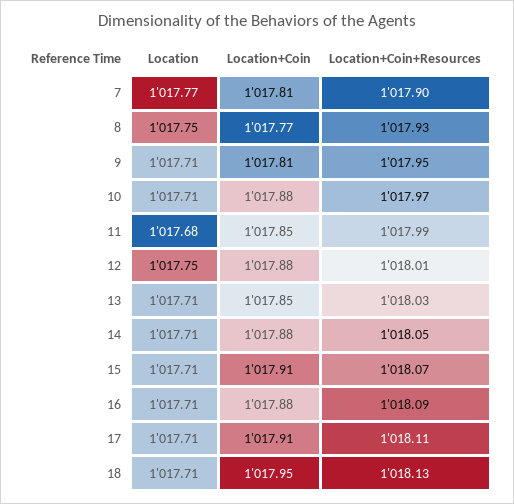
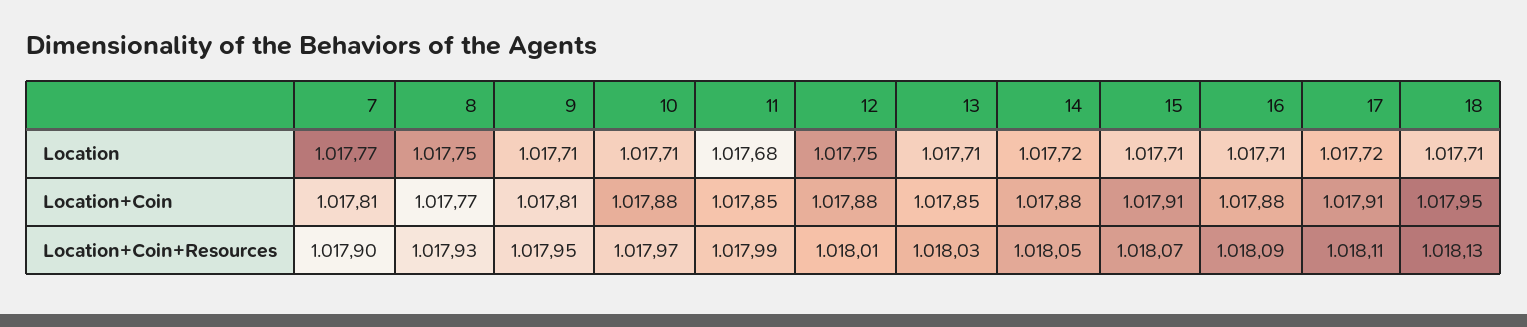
  {
    "Location": {
      "7": 1017.77,
      "8": 1017.75,
      "9": 1017.71,
      "10": 1017.71,
      "11": 1017.68,
      "12": 1017.75,
      "13": 1017.71,
-     "14": 1017.71,
+     "14": 1017.72,
      "15": 1017.71,
      "16": 1017.71,
-     "17": 1017.71,
+     "17": 1017.72,
      "18": 1017.71
    },
    "Location+Coin": {
      "7": 1017.81,
      "8": 1017.77,
      "9": 1017.81,
      "10": 1017.88,
      "11": 1017.85,
      "12": 1017.88,
      "13": 1017.85,
      "14": 1017.88,
      "15": 1017.91,
      "16": 1017.88,
      "17": 1017.91,
      "18": 1017.95
    },
    "Location+Coin+Resources": {
      "7": 1017.9,
      "8": 1017.93,
      "9": 1017.95,
      "10": 1017.97,
      "11": 1017.99,
      "12": 1018.01,
      "13": 1018.03,
      "14": 1018.05,
      "15": 1018.07,
      "16": 1018.09,
      "17": 1018.11,
      "18": 1018.13
    }
  }

